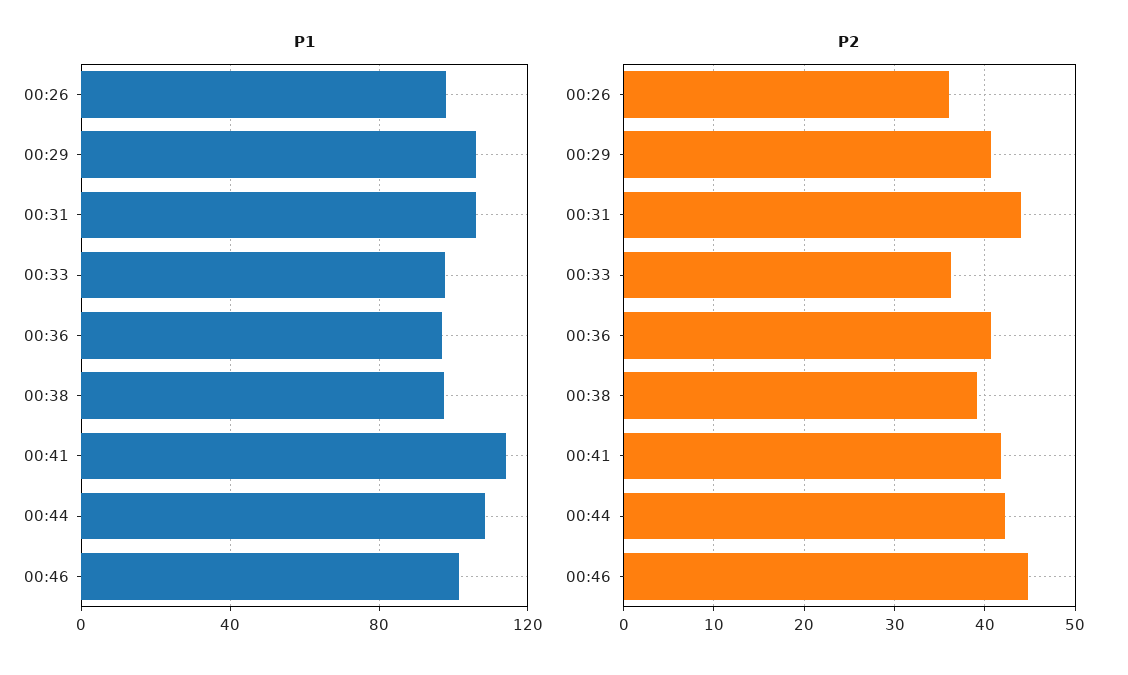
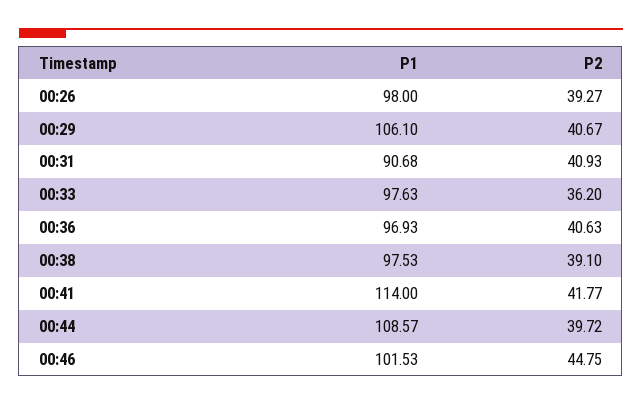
  {
    "P1": {
      "00:26": 98,
      "00:29": 106.1,
-     "00:31": 105,
+     "00:31": 90.68,
      "00:33": 97.63,
      "00:36": 96.93,
      "00:38": 97.53,
      "00:41": 114,
      "00:44": 108.57,
      "00:46": 101.53
    },
    "P2": {
-     "00:26": 36,
+     "00:26": 39.27,
      "00:29": 40.67,
-     "00:31": 44,
+     "00:31": 40.93,
      "00:33": 36.2,
      "00:36": 40.63,
      "00:38": 39.1,
      "00:41": 41.77,
-     "00:44": 42,
+     "00:44": 39.72,
      "00:46": 44.75
    }
  }

